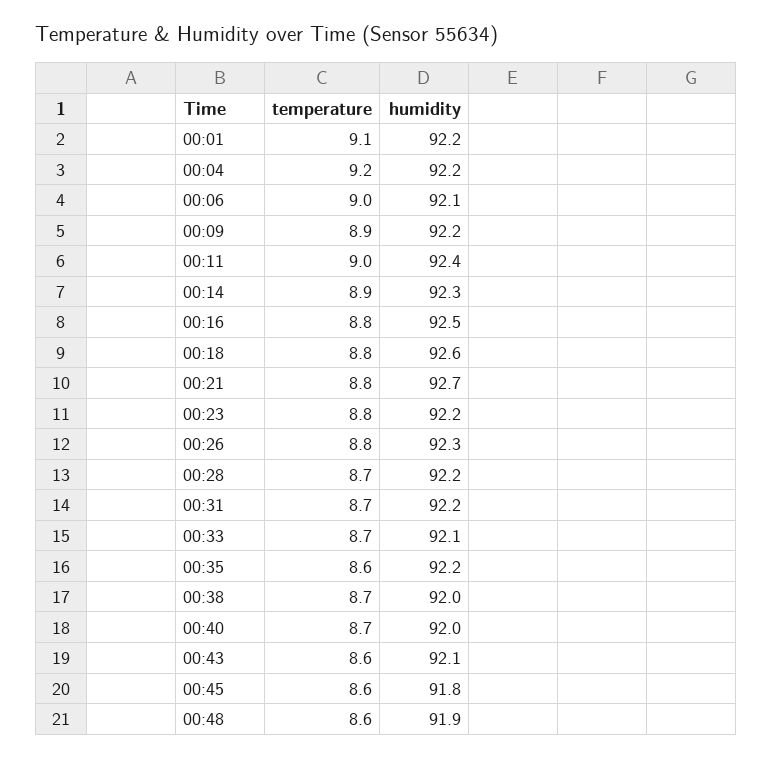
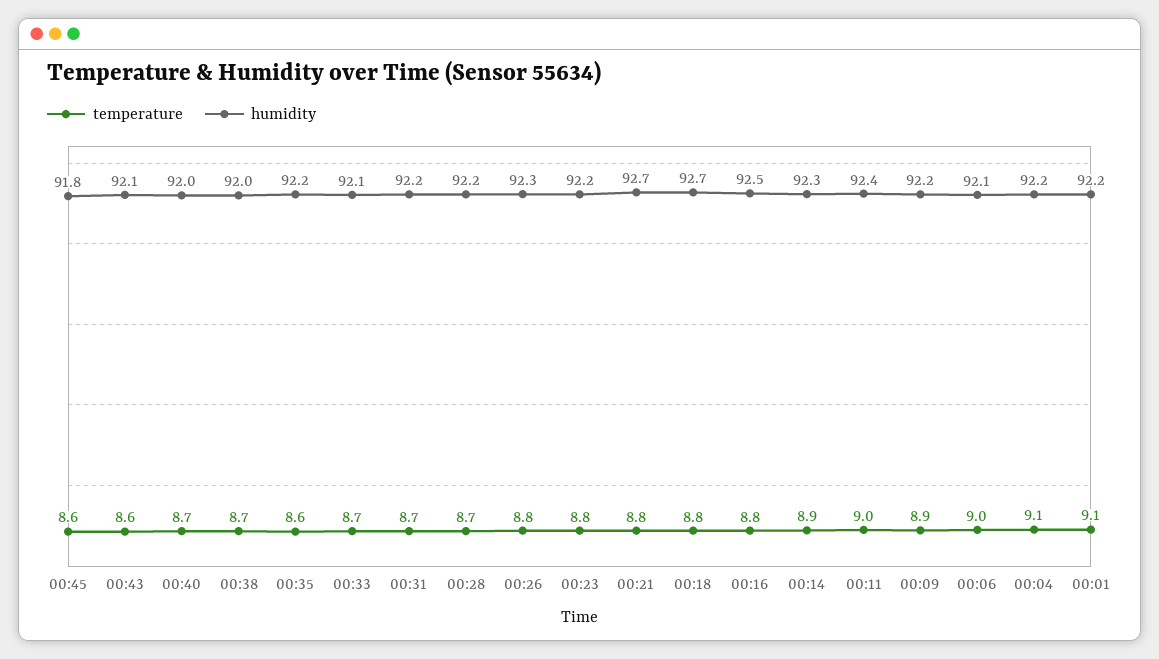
  {
    "temperature": {
      "00:01": 9.1,
-     "00:04": 9.2,
+     "00:04": 9.1,
      "00:06": 9,
      "00:09": 8.9,
      "00:11": 9,
      "00:14": 8.9,
      "00:16": 8.8,
      "00:18": 8.8,
      "00:21": 8.8,
      "00:23": 8.8,
      "00:26": 8.8,
      "00:28": 8.7,
      "00:31": 8.7,
      "00:33": 8.7,
      "00:35": 8.6,
      "00:38": 8.7,
      "00:40": 8.7,
      "00:43": 8.6,
-     "00:45": 8.6,
+     "00:45": 8.6
-     "00:48": 8.6
    },
    "humidity": {
      "00:01": 92.2,
      "00:04": 92.2,
      "00:06": 92.1,
      "00:09": 92.2,
      "00:11": 92.4,
      "00:14": 92.3,
      "00:16": 92.5,
-     "00:18": 92.6,
+     "00:18": 92.7,
      "00:21": 92.7,
      "00:23": 92.2,
      "00:26": 92.3,
      "00:28": 92.2,
      "00:31": 92.2,
      "00:33": 92.1,
      "00:35": 92.2,
      "00:38": 92,
      "00:40": 92,
      "00:43": 92.1,
-     "00:45": 91.8,
+     "00:45": 91.8
-     "00:48": 91.9
    }
  }

